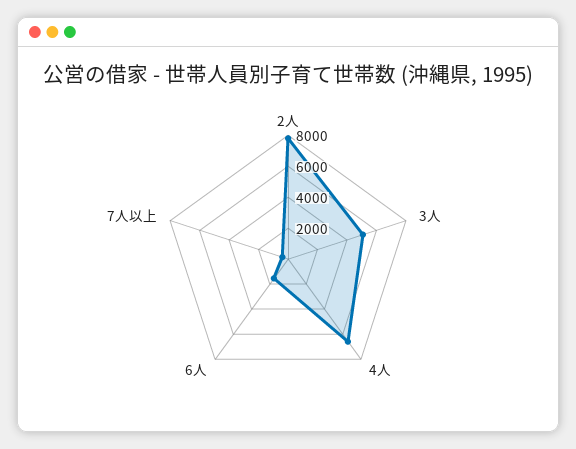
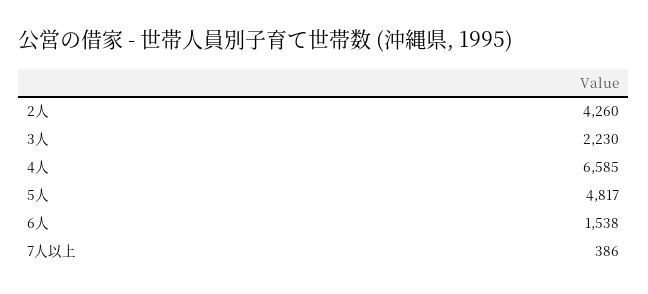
  {
-   "2人": 8000,
+   "2人": 4260,
-   "3人": 5000,
+   "3人": 2230,
    "4人": 6585,
    "6人": 1538,
-   "7人以上": 386
+   "7人以上": 386,
+   "5人": 4817
  }

